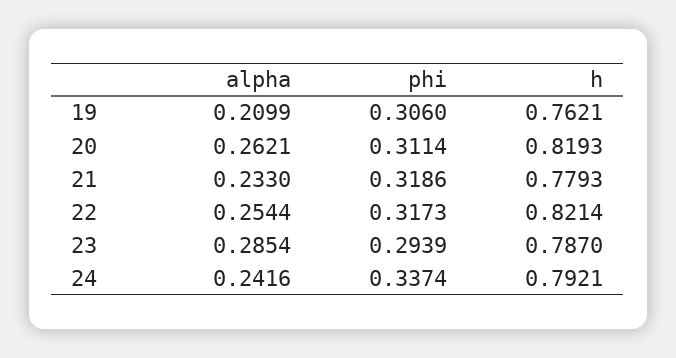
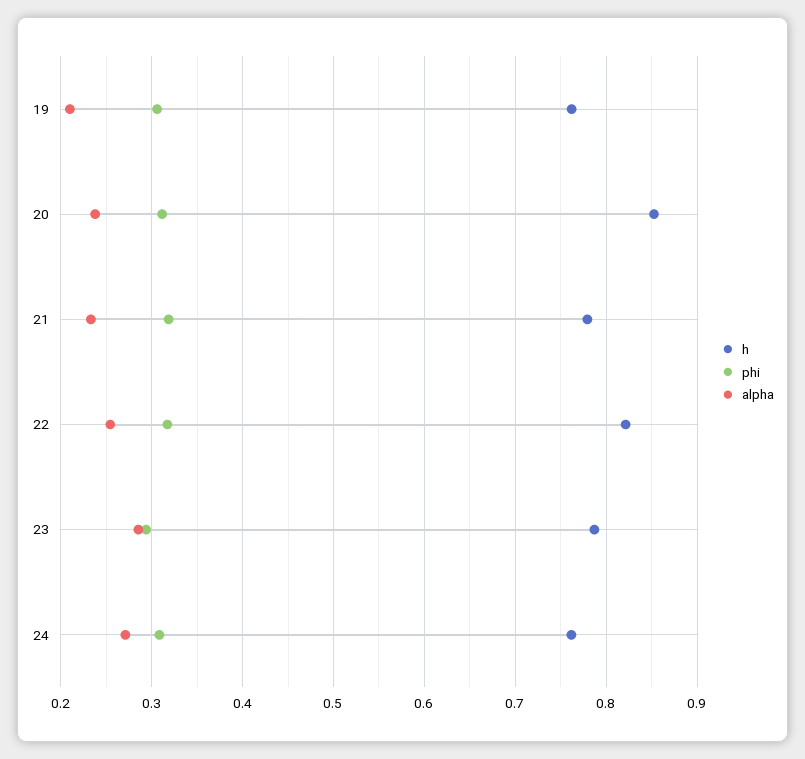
  {
    "alpha": {
      "19": 0.2099,
-     "20": 0.2621,
+     "20": 0.24,
      "21": 0.233,
      "22": 0.2544,
      "23": 0.2854,
-     "24": 0.2416
+     "24": 0.27
    },
    "phi": {
      "19": 0.306,
      "20": 0.3114,
      "21": 0.3186,
      "22": 0.3173,
      "23": 0.2939,
-     "24": 0.3374
+     "24": 0.31
    },
    "h": {
      "19": 0.7621,
-     "20": 0.8193,
+     "20": 0.85,
      "21": 0.7793,
      "22": 0.8214,
      "23": 0.787,
-     "24": 0.7921
+     "24": 0.76
    }
  }

